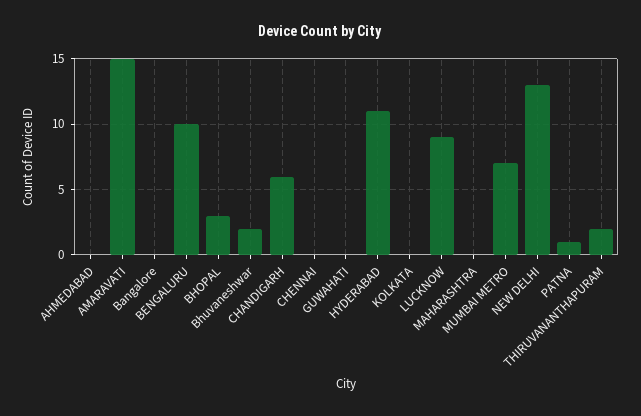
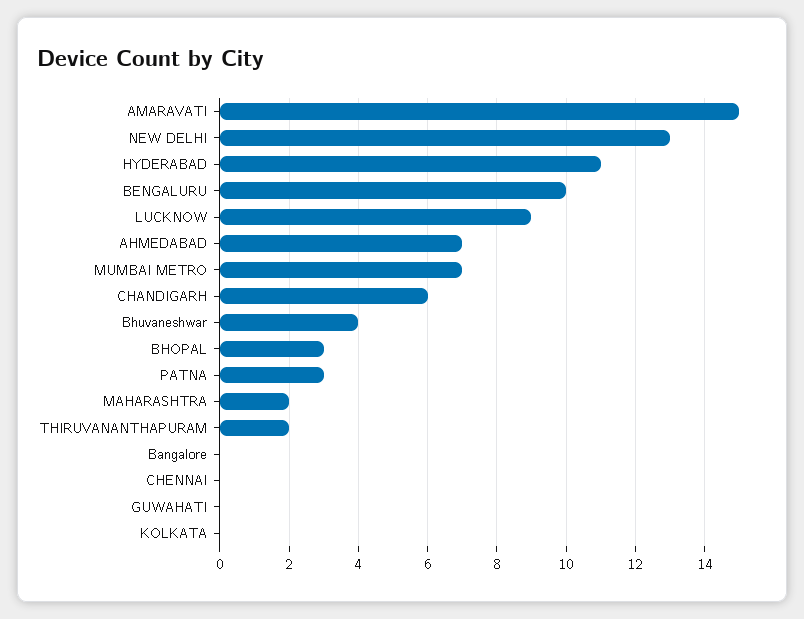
  {
-   "AHMEDABAD": 0,
+   "AHMEDABAD": 7,
    "AMARAVATI": 15,
    "Bangalore": 0,
    "BENGALURU": 10,
    "BHOPAL": 3,
-   "Bhuvaneshwar": 2,
+   "Bhuvaneshwar": 4,
    "CHANDIGARH": 6,
    "CHENNAI": 0,
    "GUWAHATI": 0,
    "HYDERABAD": 11,
    "KOLKATA": 0,
    "LUCKNOW": 9,
-   "MAHARASHTRA": 0,
+   "MAHARASHTRA": 2,
    "MUMBAI METRO": 7,
    "NEW DELHI": 13,
-   "PATNA": 1,
+   "PATNA": 3,
    "THIRUVANANTHAPURAM": 2
  }

